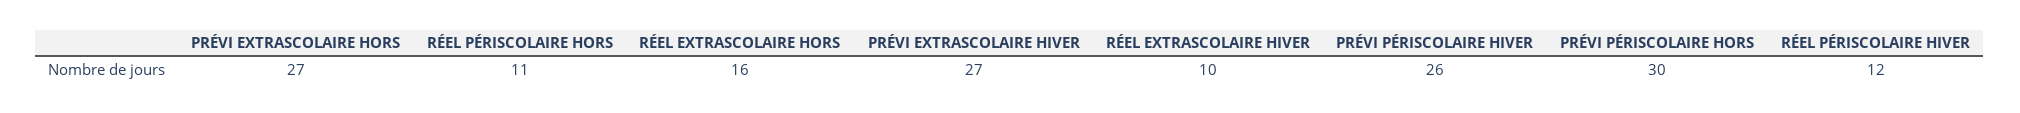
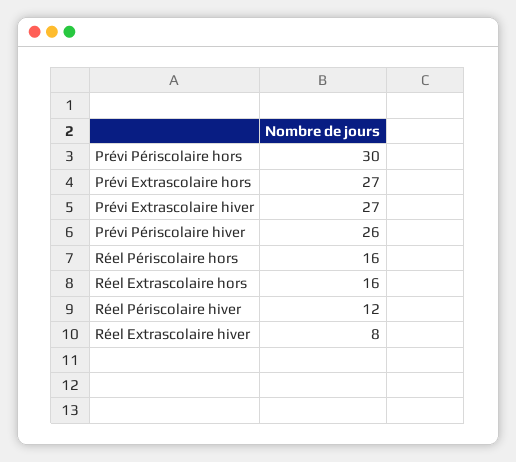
  {
    "PRÉVI EXTRASCOLAIRE HORS": 27,
-   "RÉEL PÉRISCOLAIRE HORS": 11,
+   "RÉEL PÉRISCOLAIRE HORS": 16,
    "RÉEL EXTRASCOLAIRE HORS": 16,
    "PRÉVI EXTRASCOLAIRE HIVER": 27,
-   "RÉEL EXTRASCOLAIRE HIVER": 10,
+   "RÉEL EXTRASCOLAIRE HIVER": 8,
    "PRÉVI PÉRISCOLAIRE HIVER": 26,
    "PRÉVI PÉRISCOLAIRE HORS": 30,
    "RÉEL PÉRISCOLAIRE HIVER": 12
  }

